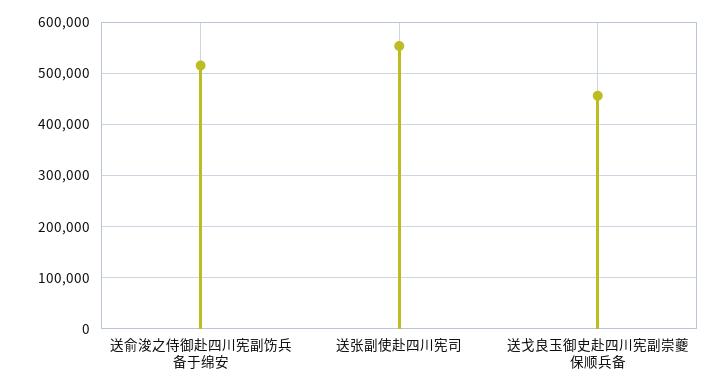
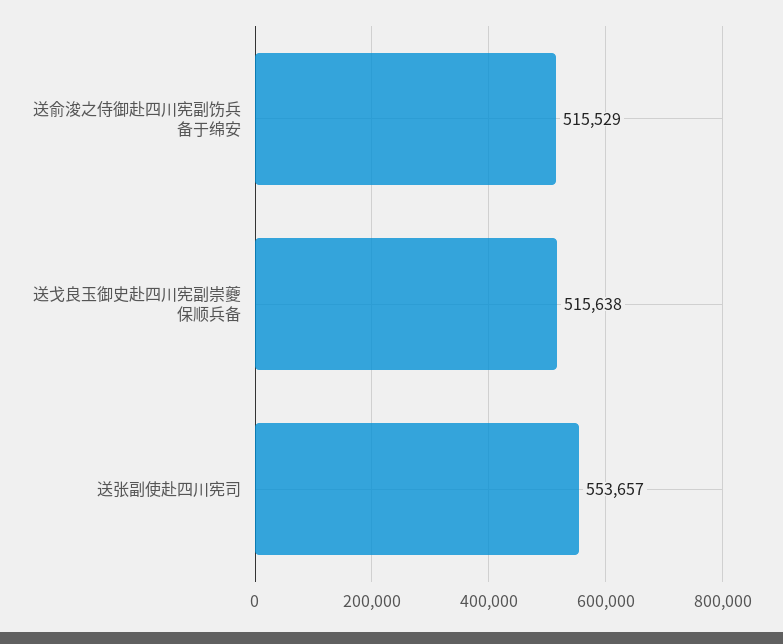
  {
    "送俞浚之侍御赴四川宪副饬兵备于绵安": 515529,
    "送张副使赴四川宪司": 553657,
-   "送戈良玉御史赴四川宪副崇夔保顺兵备": 460000
+   "送戈良玉御史赴四川宪副崇夔保顺兵备": 515638
  }

